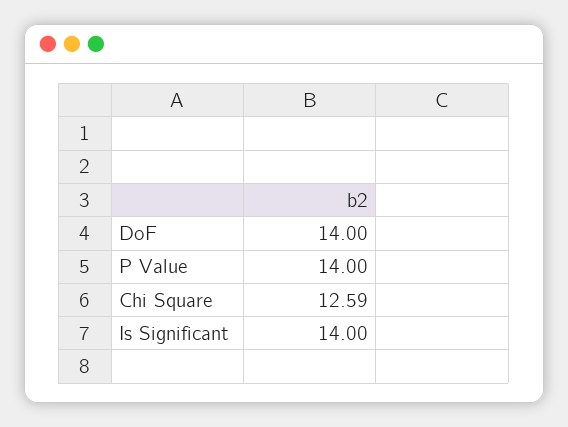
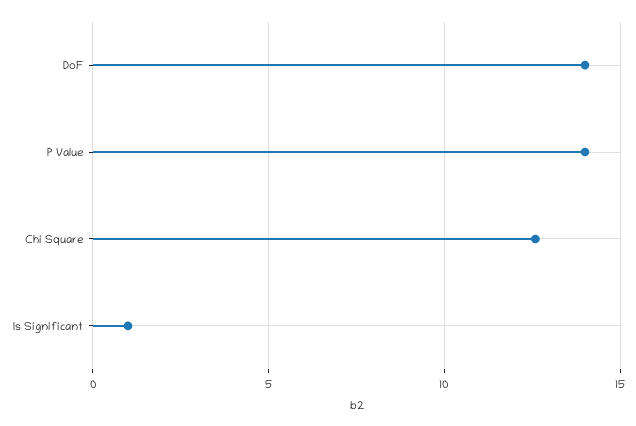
  {
    "DoF": 14,
    "P Value": 14,
    "Chi Square": 12.59,
-   "Is Significant": 14
+   "Is Significant": 1
  }

